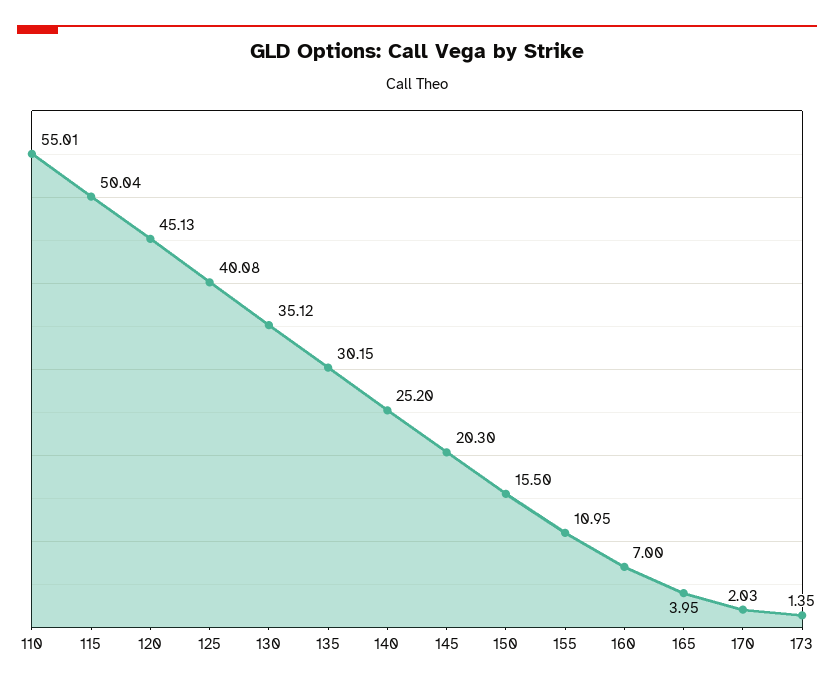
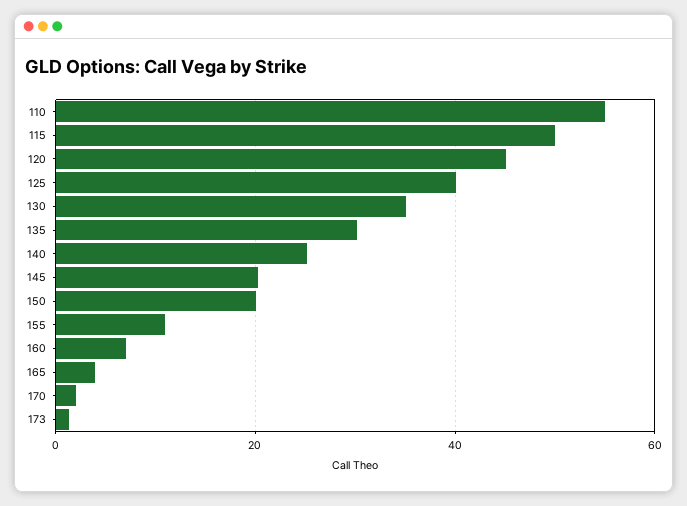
  {
    "110": 55.01,
    "115": 50.04,
    "120": 45.13,
    "125": 40.08,
    "130": 35.12,
    "135": 30.15,
    "140": 25.2,
    "145": 20.3,
-   "150": 15.5,
+   "150": 20,
    "155": 10.95,
    "160": 7,
    "165": 3.95,
    "170": 2.03,
    "173": 1.35
  }

